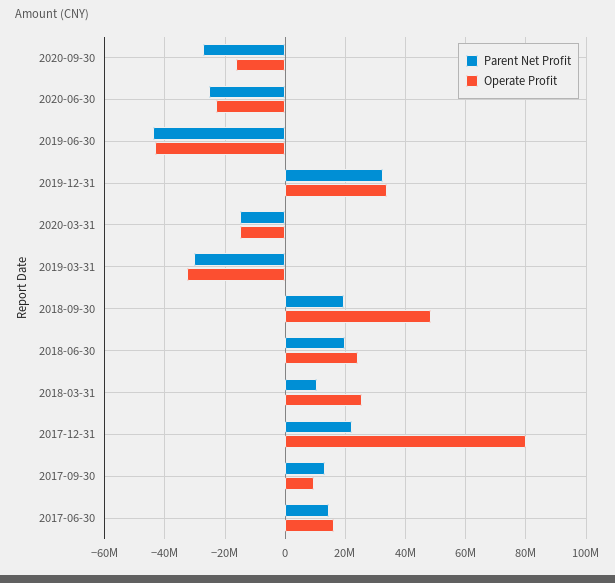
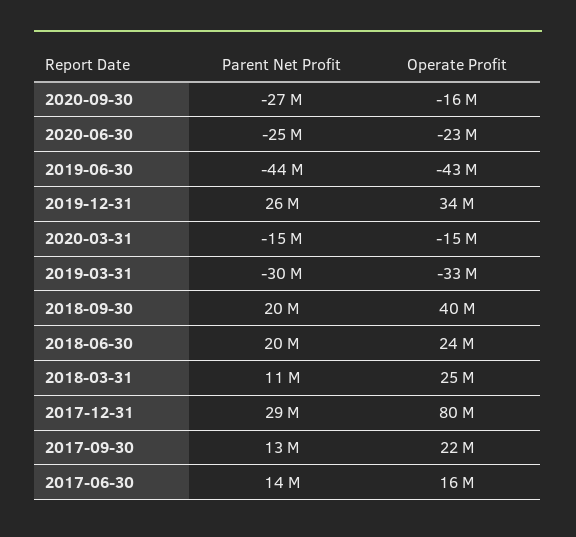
  {
    "Parent Net Profit": {
      "2020-09-30": -27000000,
      "2020-06-30": -25000000,
      "2019-06-30": -44000000,
-     "2019-12-31": 32000000,
+     "2019-12-31": 26000000,
      "2020-03-31": -15000000,
      "2019-03-31": -30000000,
      "2018-09-30": 20000000,
      "2018-06-30": 20000000,
      "2018-03-31": 11000000,
-     "2017-12-31": 22000000,
+     "2017-12-31": 29000000,
      "2017-09-30": 13000000,
      "2017-06-30": 14000000
    },
    "Operate Profit": {
      "2020-09-30": -16000000,
      "2020-06-30": -23000000,
      "2019-06-30": -43000000,
      "2019-12-31": 34000000,
      "2020-03-31": -15000000,
      "2019-03-31": -33000000,
-     "2018-09-30": 48000000,
+     "2018-09-30": 40000000,
      "2018-06-30": 24000000,
      "2018-03-31": 25000000,
      "2017-12-31": 80000000,
-     "2017-09-30": 10000000,
+     "2017-09-30": 22000000,
      "2017-06-30": 16000000
    }
  }

